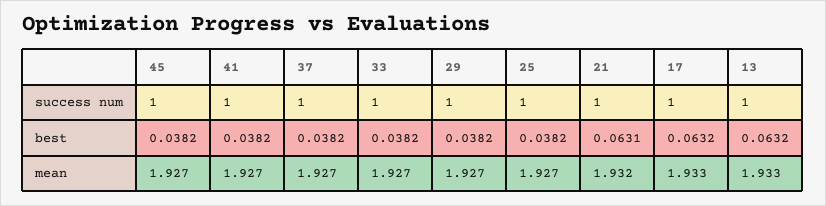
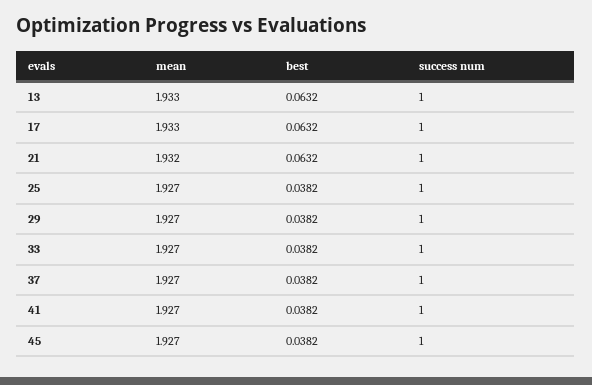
  {
    "45": {
      "success num": 1,
      "best": 0.0382,
      "mean": 1.927
    },
    "41": {
      "success num": 1,
      "best": 0.0382,
      "mean": 1.927
    },
    "37": {
      "success num": 1,
      "best": 0.0382,
      "mean": 1.927
    },
    "33": {
      "success num": 1,
      "best": 0.0382,
      "mean": 1.927
    },
    "29": {
      "success num": 1,
      "best": 0.0382,
      "mean": 1.927
    },
    "25": {
      "success num": 1,
      "best": 0.0382,
      "mean": 1.927
    },
    "21": {
      "success num": 1,
-     "best": 0.0631,
+     "best": 0.0632,
      "mean": 1.932
    },
    "17": {
      "success num": 1,
      "best": 0.0632,
      "mean": 1.933
    },
    "13": {
      "success num": 1,
      "best": 0.0632,
      "mean": 1.933
    }
  }

